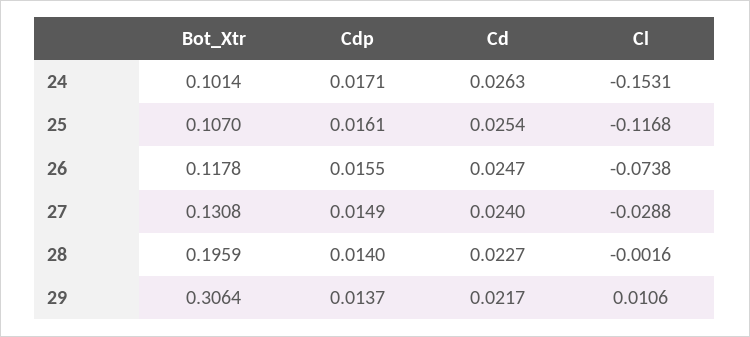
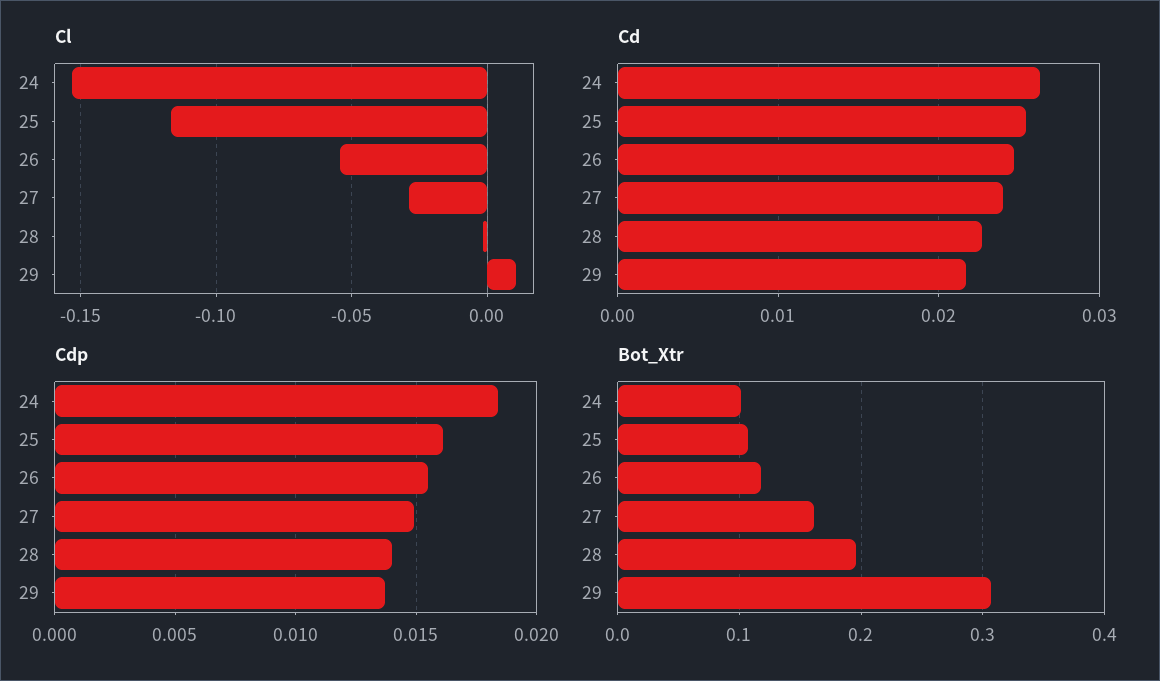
  {
    "Bot_Xtr": {
      "24": 0.1014,
      "25": 0.107,
      "26": 0.1178,
-     "27": 0.1308,
+     "27": 0.16,
      "28": 0.1959,
      "29": 0.3064
    },
    "Cdp": {
-     "24": 0.0171,
+     "24": 0.0185,
      "25": 0.0161,
      "26": 0.0155,
      "27": 0.0149,
      "28": 0.014,
      "29": 0.0137
    },
    "Cd": {
      "24": 0.0263,
      "25": 0.0254,
      "26": 0.0247,
      "27": 0.024,
      "28": 0.0227,
      "29": 0.0217
    },
    "Cl": {
      "24": -0.1531,
      "25": -0.1168,
-     "26": -0.0738,
+     "26": -0.055,
      "27": -0.0288,
      "28": -0.0016,
      "29": 0.0106
    }
  }

